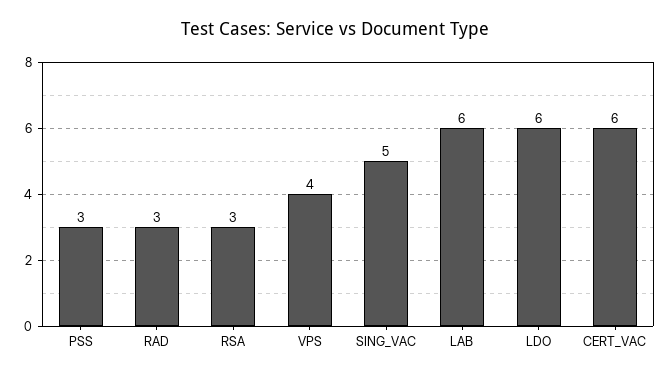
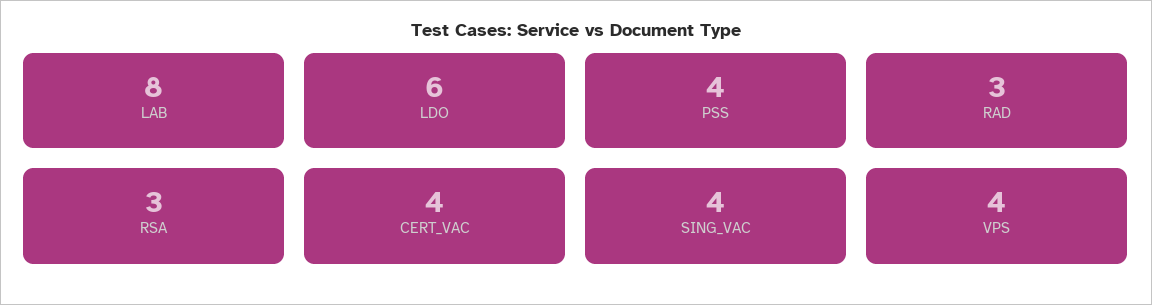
  {
-   "PSS": 3,
+   "PSS": 4,
    "RAD": 3,
    "RSA": 3,
    "VPS": 4,
-   "SING_VAC": 5,
+   "SING_VAC": 4,
-   "LAB": 6,
+   "LAB": 8,
    "LDO": 6,
-   "CERT_VAC": 6
+   "CERT_VAC": 4
  }

